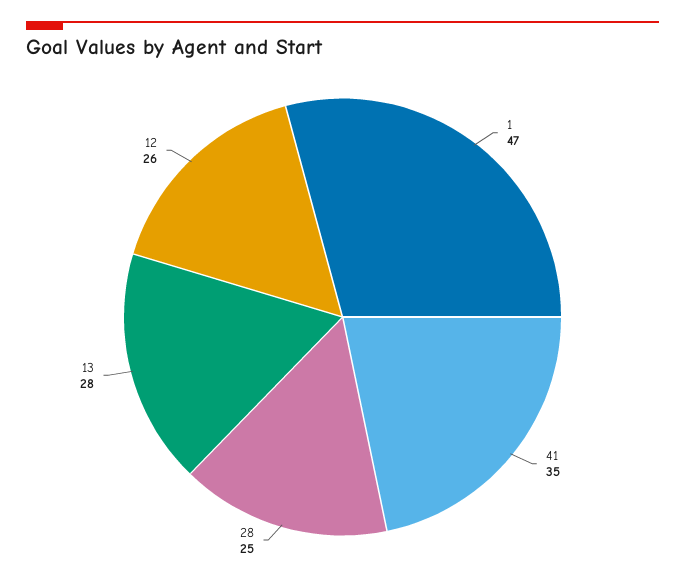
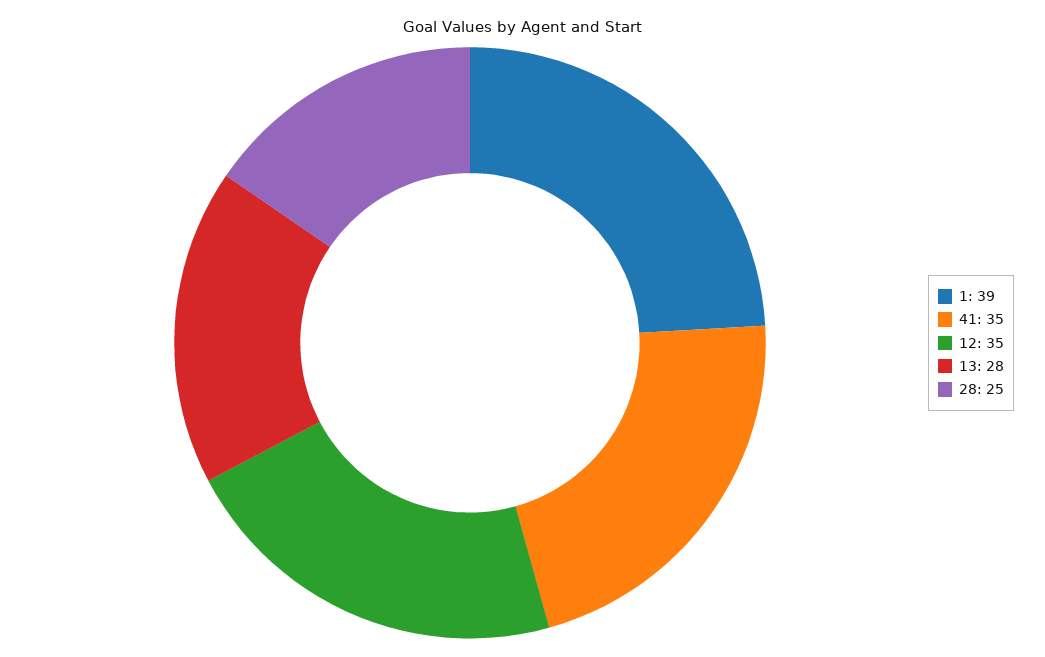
  {
-   "1": 47,
+   "1": 39,
    "41": 35,
    "28": 25,
    "13": 28,
-   "12": 26
+   "12": 35
  }

